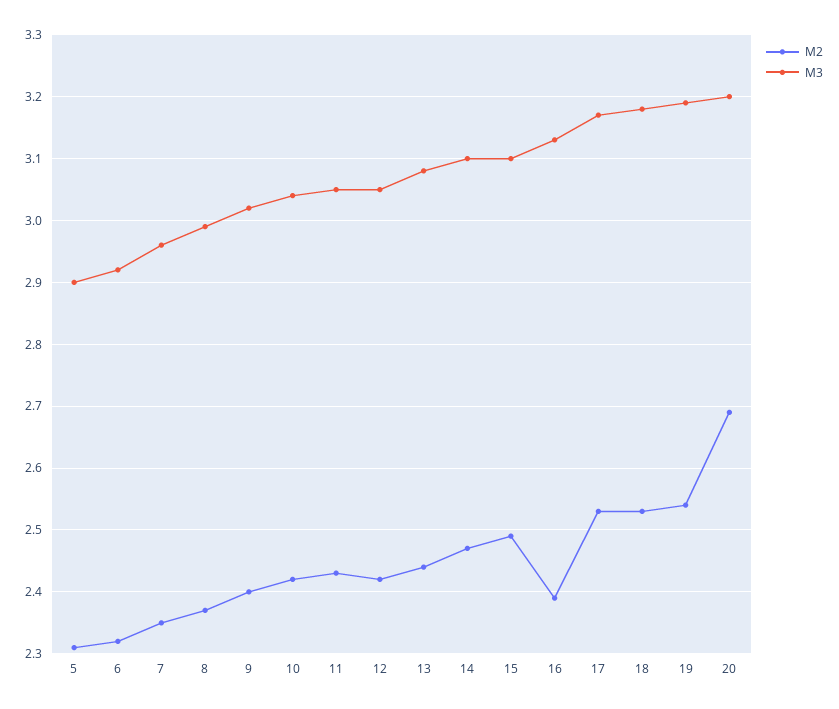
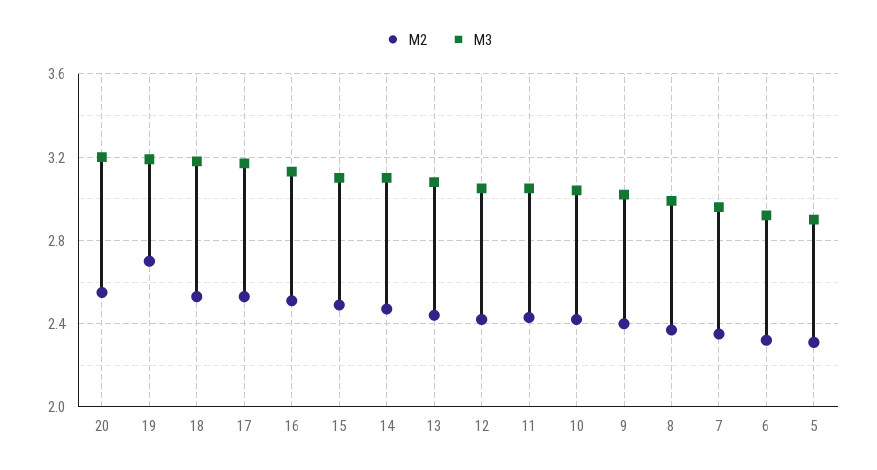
  {
    "M2": {
      "5": 2.31,
      "6": 2.32,
      "7": 2.35,
      "8": 2.37,
      "9": 2.4,
      "10": 2.42,
      "11": 2.43,
      "12": 2.42,
      "13": 2.44,
      "14": 2.47,
      "15": 2.49,
-     "16": 2.39,
+     "16": 2.5,
      "17": 2.53,
      "18": 2.53,
-     "19": 2.54,
+     "19": 2.7,
-     "20": 2.69
+     "20": 2.55
    },
    "M3": {
      "5": 2.9,
      "6": 2.92,
      "7": 2.96,
      "8": 2.99,
      "9": 3.02,
      "10": 3.04,
      "11": 3.05,
      "12": 3.05,
      "13": 3.08,
      "14": 3.1,
      "15": 3.1,
      "16": 3.13,
      "17": 3.17,
      "18": 3.18,
      "19": 3.19,
      "20": 3.2
    }
  }

